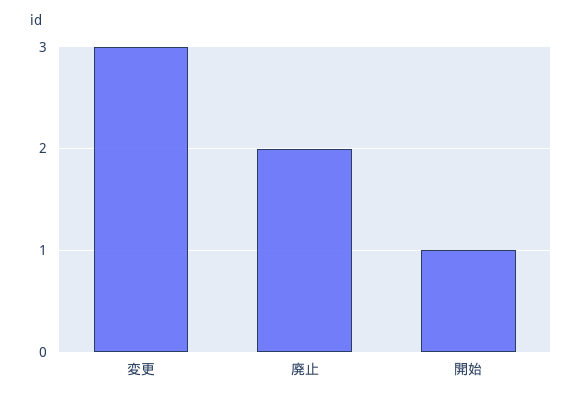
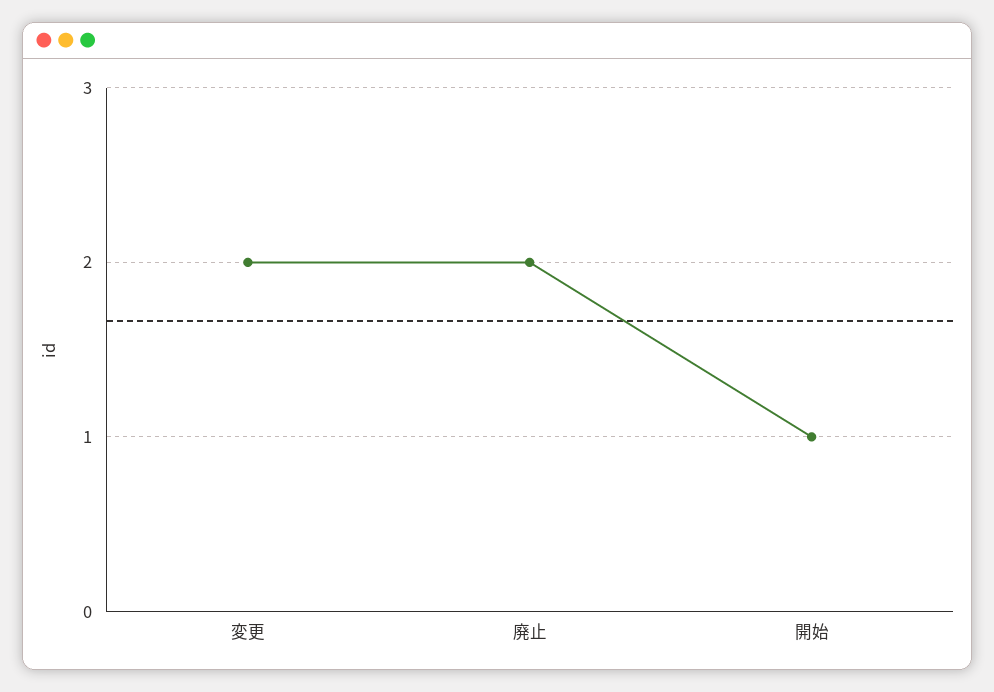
  {
-   "変更": 3,
+   "変更": 2,
    "廃止": 2,
    "開始": 1
  }

